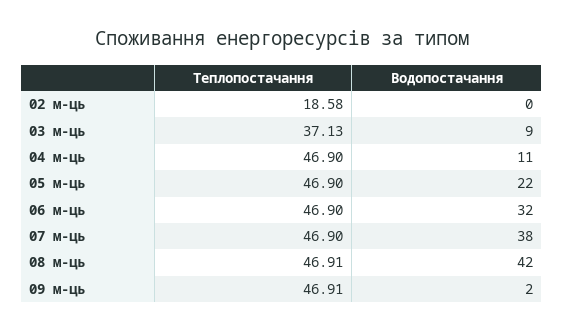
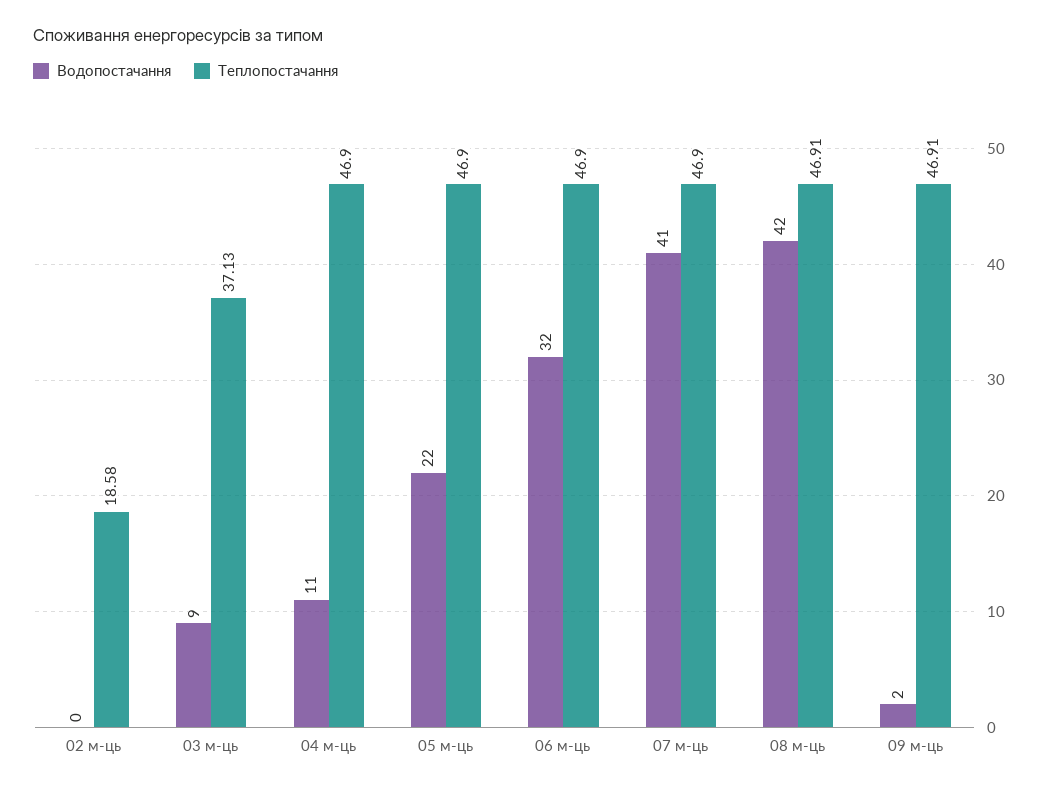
  {
    "Теплопостачання": {
      "02 м-ць": 18.58,
      "03 м-ць": 37.13,
      "04 м-ць": 46.9,
      "05 м-ць": 46.9,
      "06 м-ць": 46.9,
      "07 м-ць": 46.9,
      "08 м-ць": 46.91,
      "09 м-ць": 46.91
    },
    "Водопостачання": {
      "02 м-ць": 0,
      "03 м-ць": 9,
      "04 м-ць": 11,
      "05 м-ць": 22,
      "06 м-ць": 32,
-     "07 м-ць": 38,
+     "07 м-ць": 41,
      "08 м-ць": 42,
      "09 м-ць": 2
    }
  }

